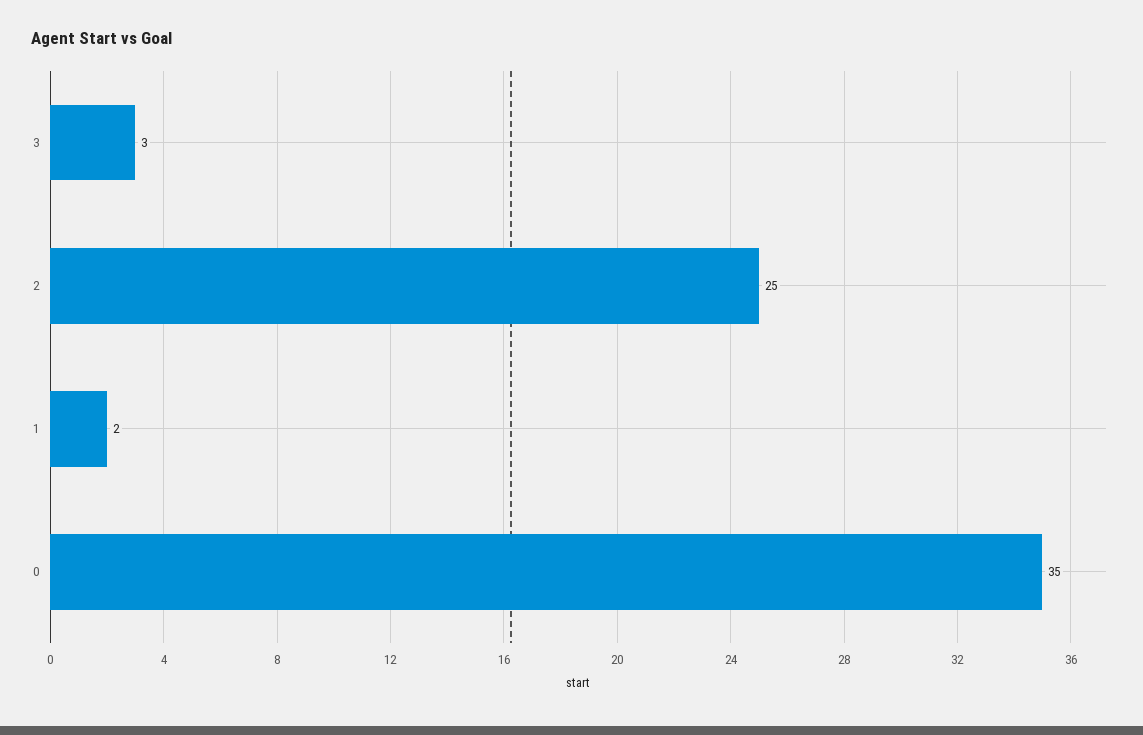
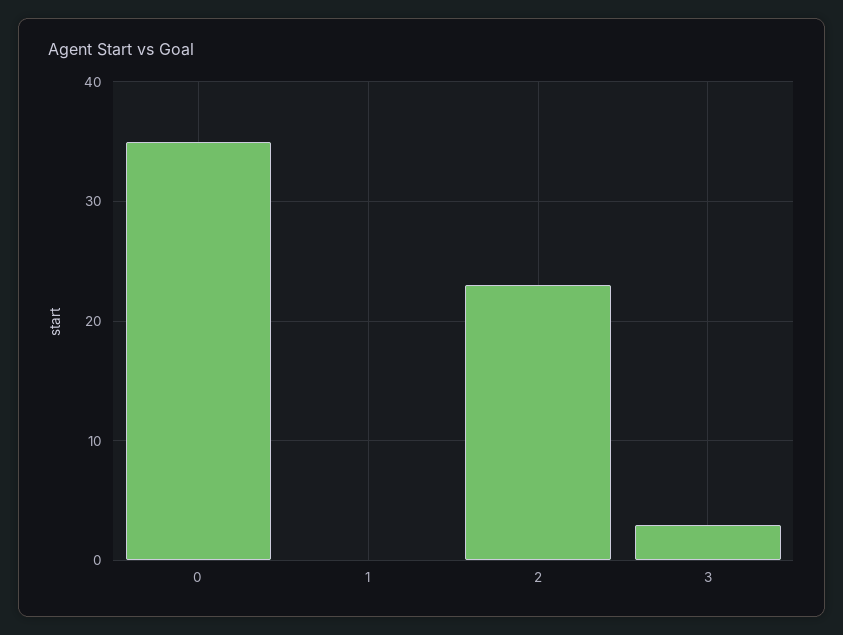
  {
    "3": 3,
-   "2": 25,
+   "2": 23,
-   "1": 2,
+   "1": 0,
    "0": 35
  }

